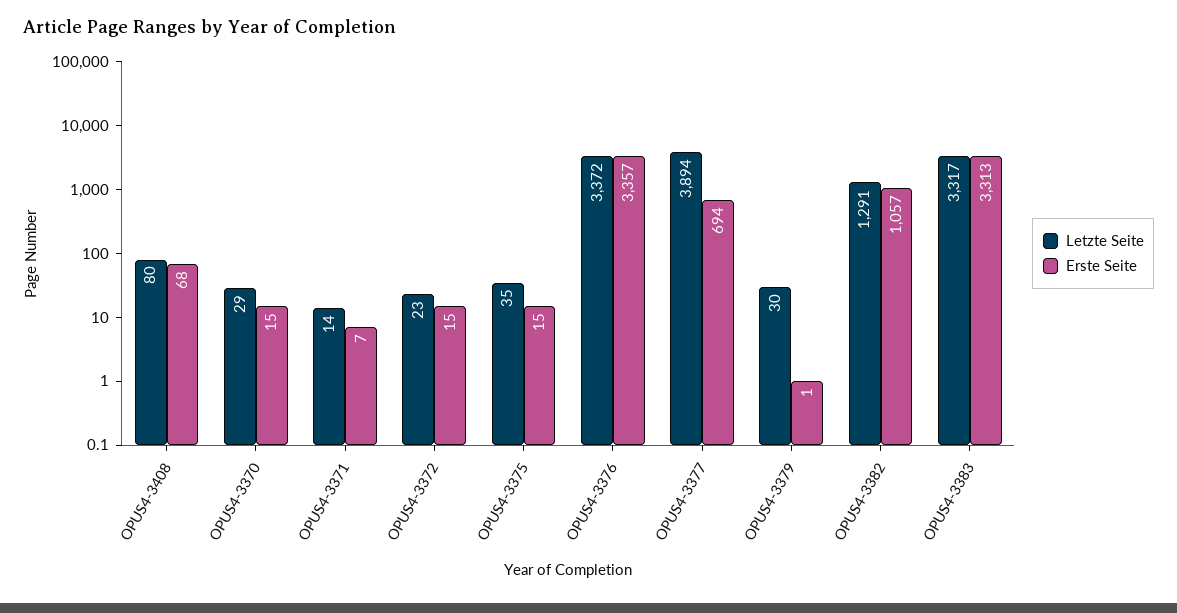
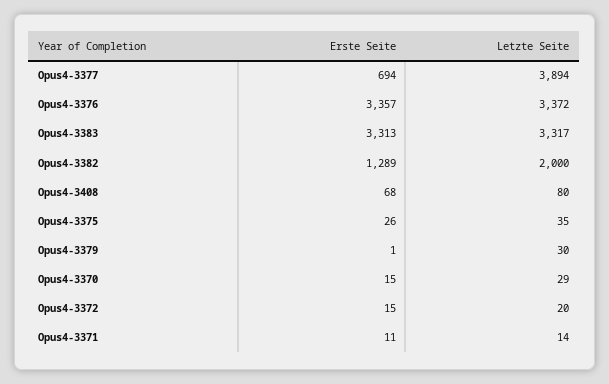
  {
    "Letzte Seite": {
      "OPUS4-3408": 80,
      "OPUS4-3370": 29,
      "OPUS4-3371": 14,
-     "OPUS4-3372": 23,
+     "OPUS4-3372": 20,
      "OPUS4-3375": 35,
      "OPUS4-3376": 3372,
      "OPUS4-3377": 3894,
      "OPUS4-3379": 30,
-     "OPUS4-3382": 1291,
+     "OPUS4-3382": 2000,
      "OPUS4-3383": 3317
    },
    "Erste Seite": {
      "OPUS4-3408": 68,
      "OPUS4-3370": 15,
-     "OPUS4-3371": 7,
+     "OPUS4-3371": 11,
      "OPUS4-3372": 15,
-     "OPUS4-3375": 15,
+     "OPUS4-3375": 26,
      "OPUS4-3376": 3357,
      "OPUS4-3377": 694,
      "OPUS4-3379": 1,
-     "OPUS4-3382": 1057,
+     "OPUS4-3382": 1289,
      "OPUS4-3383": 3313
    }
  }

